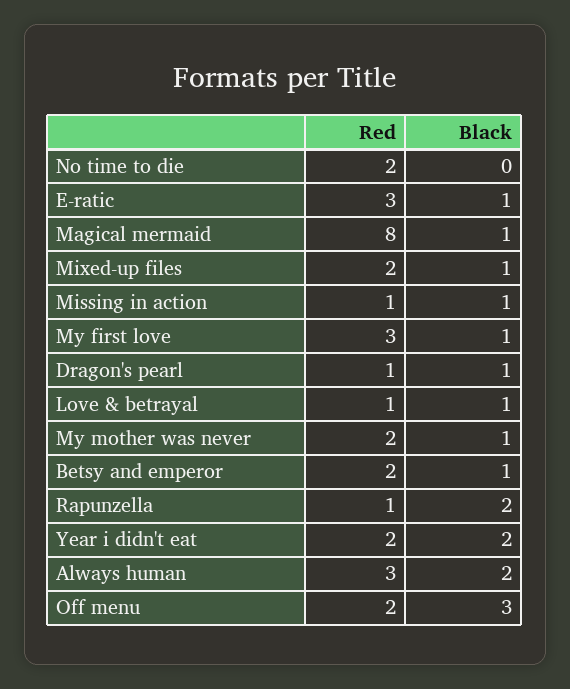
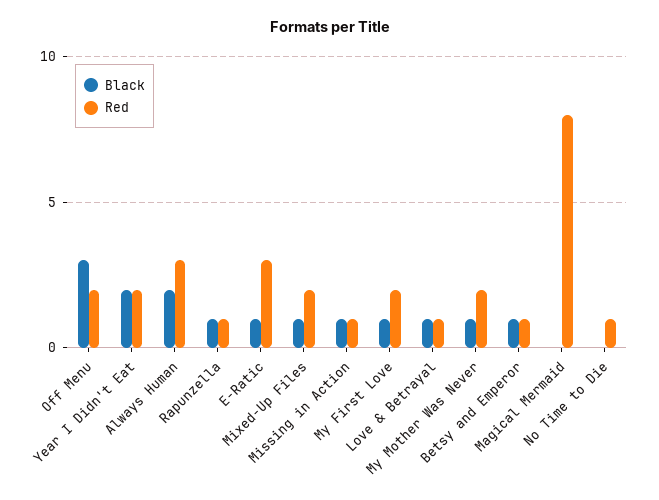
  {
    "Red": {
-     "No time to die": 2,
+     "No time to die": 1,
      "E-ratic": 3,
      "Magical mermaid": 8,
      "Mixed-up files": 2,
      "Missing in action": 1,
-     "My first love": 3,
+     "My first love": 2,
-     "Dragon's pearl": 1,
      "Love & betrayal": 1,
      "My mother was never": 2,
-     "Betsy and emperor": 2,
+     "Betsy and emperor": 1,
      "Rapunzella": 1,
      "Year i didn't eat": 2,
      "Always human": 3,
      "Off menu": 2
    },
    "Black": {
      "No time to die": 0,
      "E-ratic": 1,
-     "Magical mermaid": 1,
+     "Magical mermaid": 0,
      "Mixed-up files": 1,
      "Missing in action": 1,
      "My first love": 1,
-     "Dragon's pearl": 1,
      "Love & betrayal": 1,
      "My mother was never": 1,
      "Betsy and emperor": 1,
-     "Rapunzella": 2,
+     "Rapunzella": 1,
      "Year i didn't eat": 2,
      "Always human": 2,
      "Off menu": 3
    }
  }

